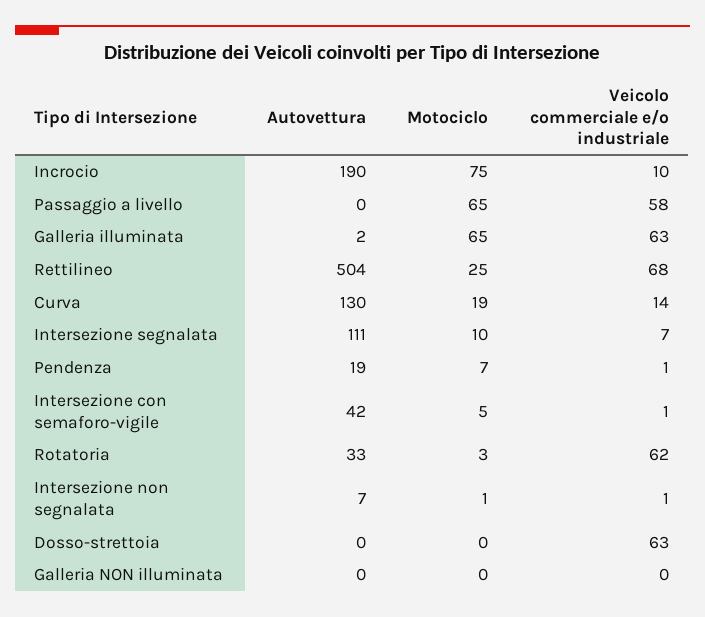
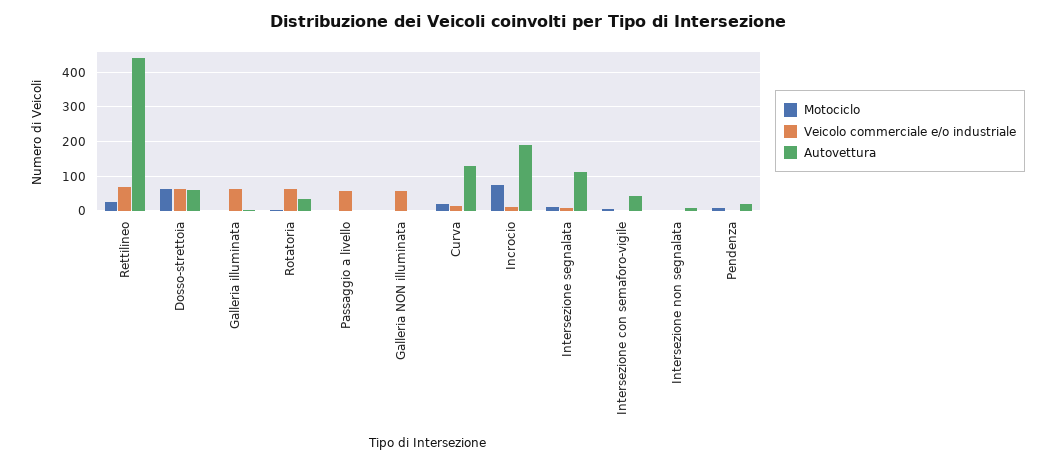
  {
    "Autovettura": {
      "Incrocio": 190,
      "Passaggio a livello": 0,
      "Galleria illuminata": 2,
-     "Rettilineo": 504,
+     "Rettilineo": 440,
      "Curva": 130,
      "Intersezione segnalata": 111,
      "Pendenza": 19,
      "Intersezione con semaforo-vigile": 42,
      "Rotatoria": 33,
      "Intersezione non segnalata": 7,
-     "Dosso-strettoia": 0,
+     "Dosso-strettoia": 60,
      "Galleria NON illuminata": 0
    },
    "Motociclo": {
      "Incrocio": 75,
-     "Passaggio a livello": 65,
+     "Passaggio a livello": 0,
-     "Galleria illuminata": 65,
+     "Galleria illuminata": 0,
      "Rettilineo": 25,
      "Curva": 19,
      "Intersezione segnalata": 10,
      "Pendenza": 7,
      "Intersezione con semaforo-vigile": 5,
      "Rotatoria": 3,
      "Intersezione non segnalata": 1,
-     "Dosso-strettoia": 0,
+     "Dosso-strettoia": 60,
      "Galleria NON illuminata": 0
    },
    "Veicolo commerciale e/o industriale": {
      "Incrocio": 10,
      "Passaggio a livello": 58,
      "Galleria illuminata": 63,
      "Rettilineo": 68,
      "Curva": 14,
      "Intersezione segnalata": 7,
      "Pendenza": 1,
      "Intersezione con semaforo-vigile": 1,
      "Rotatoria": 62,
      "Intersezione non segnalata": 1,
      "Dosso-strettoia": 63,
-     "Galleria NON illuminata": 0
+     "Galleria NON illuminata": 60
    }
  }

